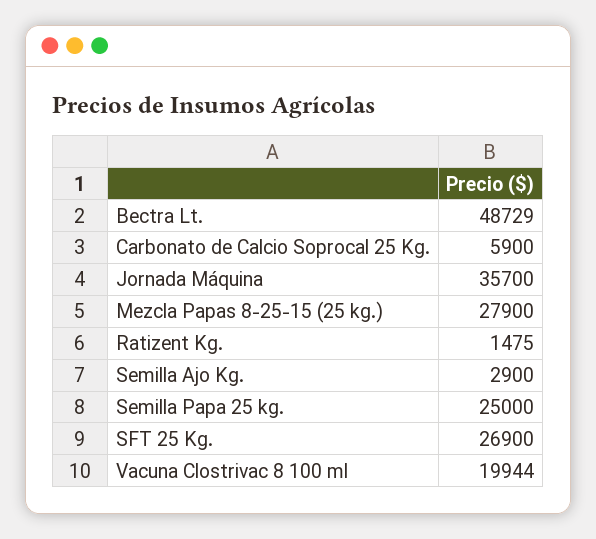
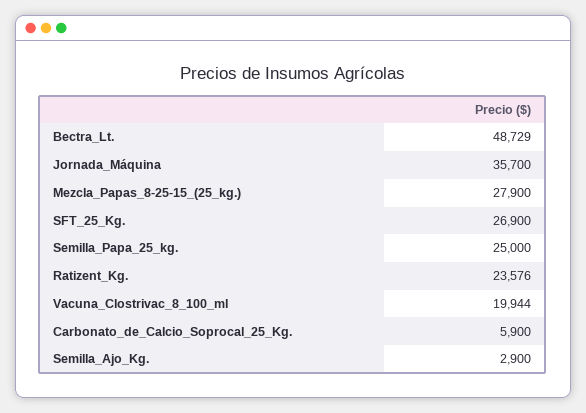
  {
    "Bectra Lt.": 48729,
    "Carbonato de Calcio Soprocal 25 Kg.": 5900,
    "Jornada Máquina": 35700,
    "Mezcla Papas 8-25-15 (25 kg.)": 27900,
-   "Ratizent Kg.": 1475,
+   "Ratizent Kg.": 23576,
    "Semilla Ajo Kg.": 2900,
    "Semilla Papa 25 kg.": 25000,
    "SFT 25 Kg.": 26900,
    "Vacuna Clostrivac 8 100 ml": 19944
  }

